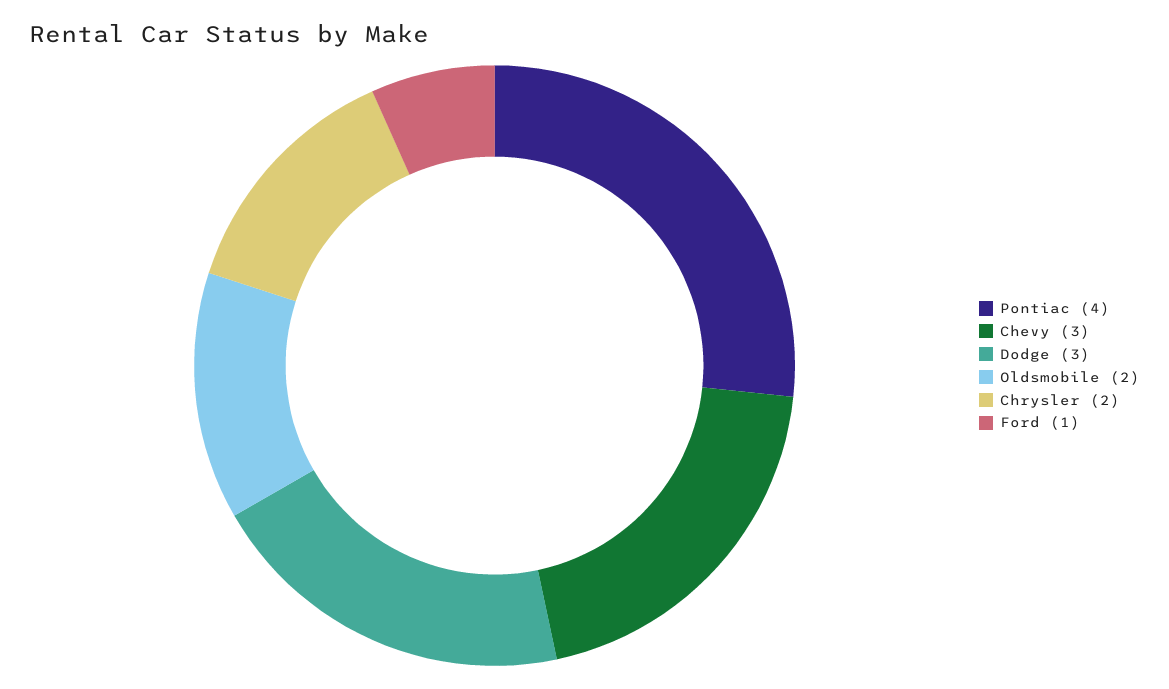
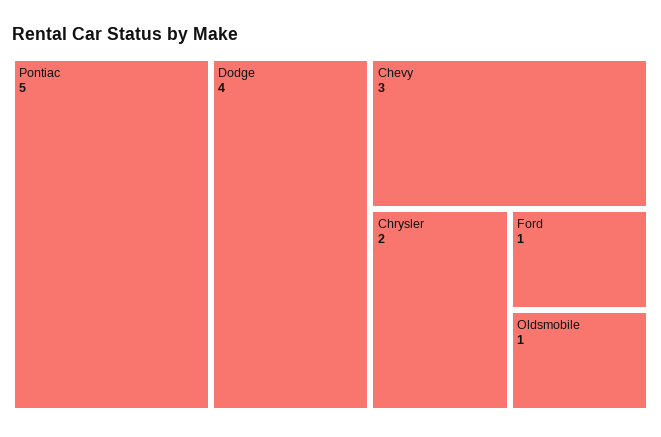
  {
-   "Pontiac": 4,
+   "Pontiac": 5,
    "Chevy": 3,
-   "Dodge": 3,
+   "Dodge": 4,
-   "Oldsmobile": 2,
+   "Oldsmobile": 1,
    "Chrysler": 2,
    "Ford": 1
  }

